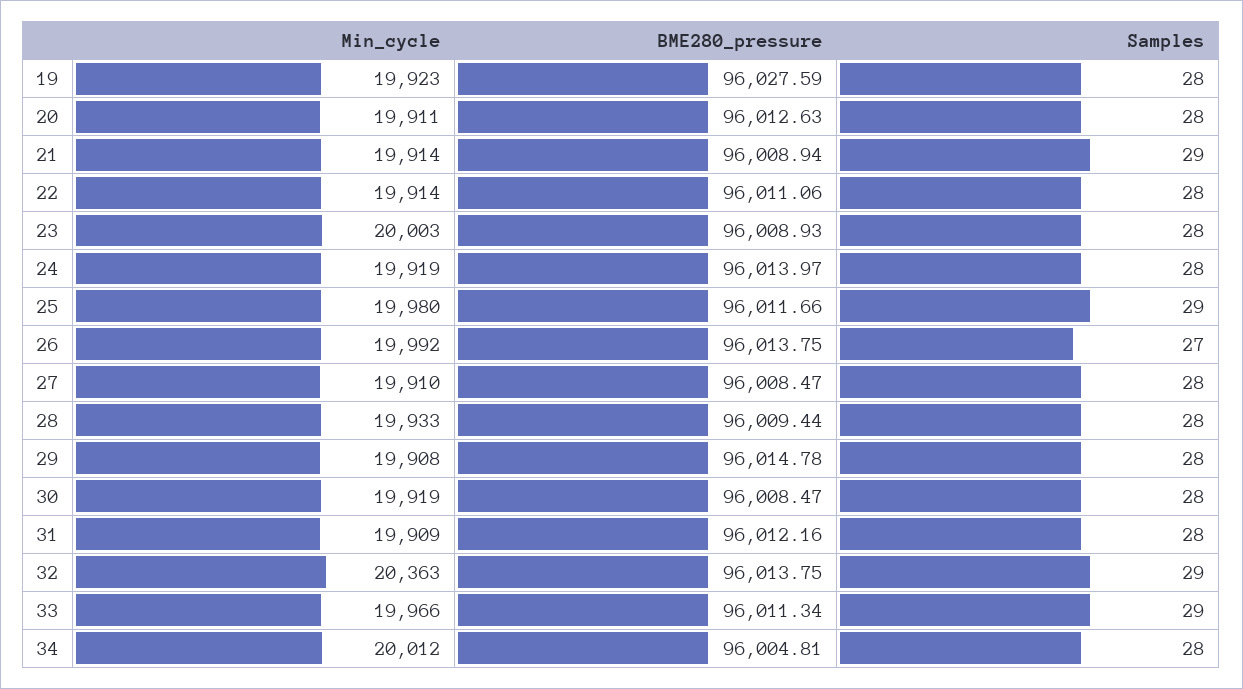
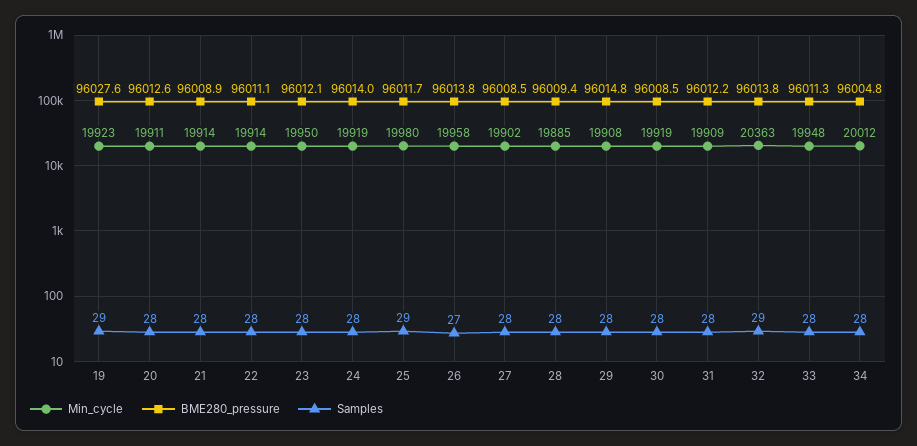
  {
    "Min_cycle": {
      "19": 19923,
      "20": 19911,
      "21": 19914,
      "22": 19914,
-     "23": 20003,
+     "23": 19950,
      "24": 19919,
      "25": 19980,
-     "26": 19992,
+     "26": 19958,
-     "27": 19910,
+     "27": 19902,
-     "28": 19933,
+     "28": 19885,
      "29": 19908,
      "30": 19919,
      "31": 19909,
      "32": 20363,
-     "33": 19966,
+     "33": 19948,
      "34": 20012
    },
    "BME280_pressure": {
      "19": 96027.59,
      "20": 96012.63,
      "21": 96008.94,
      "22": 96011.06,
-     "23": 96008.93,
+     "23": 96012.1,
      "24": 96013.97,
      "25": 96011.66,
      "26": 96013.75,
      "27": 96008.47,
      "28": 96009.44,
      "29": 96014.78,
      "30": 96008.47,
      "31": 96012.16,
      "32": 96013.75,
      "33": 96011.34,
      "34": 96004.81
    },
    "Samples": {
-     "19": 28,
+     "19": 29,
      "20": 28,
-     "21": 29,
+     "21": 28,
      "22": 28,
      "23": 28,
      "24": 28,
      "25": 29,
      "26": 27,
      "27": 28,
      "28": 28,
      "29": 28,
      "30": 28,
      "31": 28,
      "32": 29,
-     "33": 29,
+     "33": 28,
      "34": 28
    }
  }

